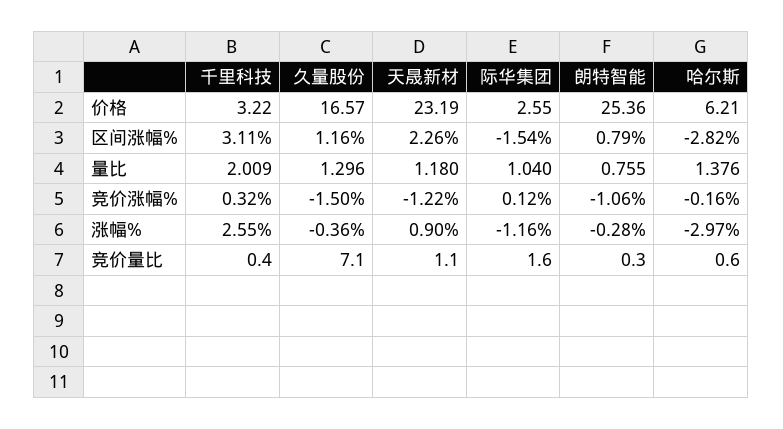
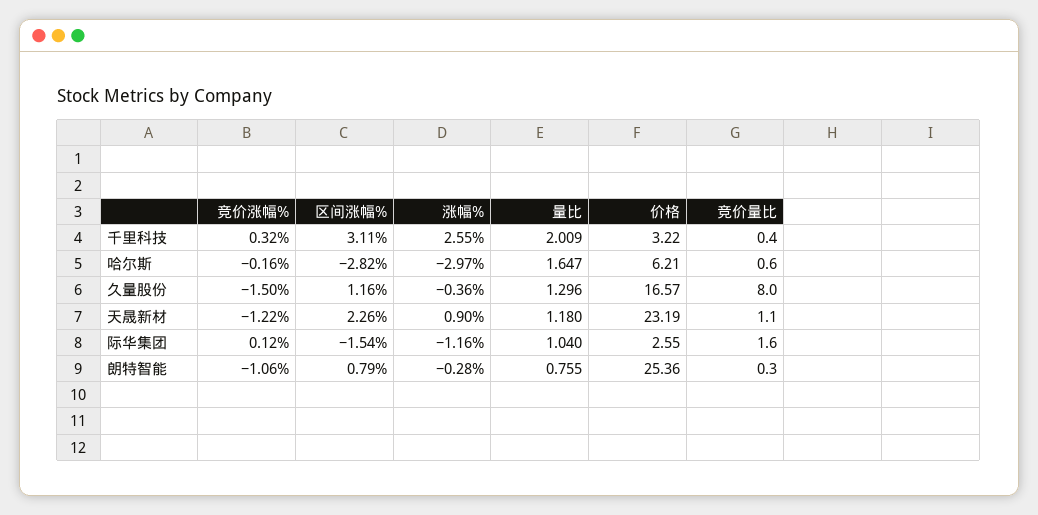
  {
    "千里科技": {
      "价格": 3.22,
      "区间涨幅%": 3.11,
      "量比": 2.009,
      "竞价涨幅%": 0.32,
      "涨幅%": 2.55,
      "竞价量比": 0.4
    },
    "久量股份": {
      "价格": 16.57,
      "区间涨幅%": 1.16,
      "量比": 1.296,
      "竞价涨幅%": -1.5,
      "涨幅%": -0.36,
-     "竞价量比": 7.1
+     "竞价量比": 8
    },
    "天晟新材": {
      "价格": 23.19,
      "区间涨幅%": 2.26,
      "量比": 1.18,
      "竞价涨幅%": -1.22,
      "涨幅%": 0.9,
      "竞价量比": 1.1
    },
    "际华集团": {
      "价格": 2.55,
      "区间涨幅%": -1.54,
      "量比": 1.04,
      "竞价涨幅%": 0.12,
      "涨幅%": -1.16,
      "竞价量比": 1.6
    },
    "朗特智能": {
      "价格": 25.36,
      "区间涨幅%": 0.79,
      "量比": 0.755,
      "竞价涨幅%": -1.06,
      "涨幅%": -0.28,
      "竞价量比": 0.3
    },
    "哈尔斯": {
      "价格": 6.21,
      "区间涨幅%": -2.82,
-     "量比": 1.376,
+     "量比": 1.647,
      "竞价涨幅%": -0.16,
      "涨幅%": -2.97,
      "竞价量比": 0.6
    }
  }

